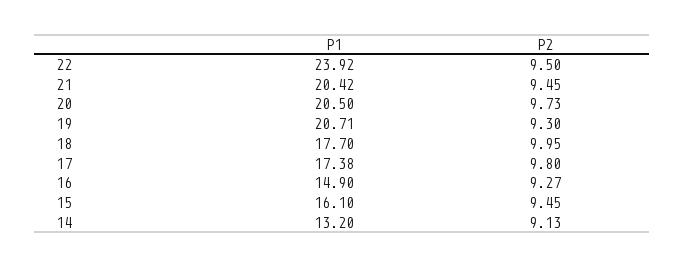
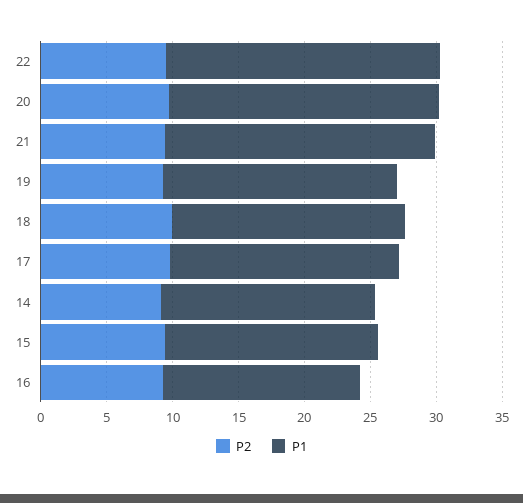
  {
    "P1": {
-     "22": 23.92,
+     "22": 21,
      "21": 20.42,
      "20": 20.5,
-     "19": 20.71,
+     "19": 18,
      "18": 17.7,
      "17": 17.38,
      "16": 14.9,
      "15": 16.1,
-     "14": 13.2
+     "14": 16
    },
    "P2": {
      "22": 9.5,
      "21": 9.45,
      "20": 9.73,
      "19": 9.3,
      "18": 9.95,
      "17": 9.8,
      "16": 9.27,
      "15": 9.45,
      "14": 9.13
    }
  }

